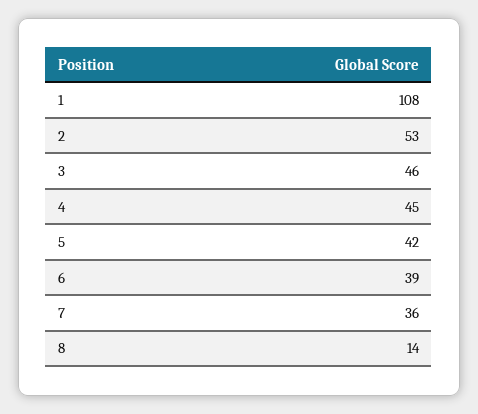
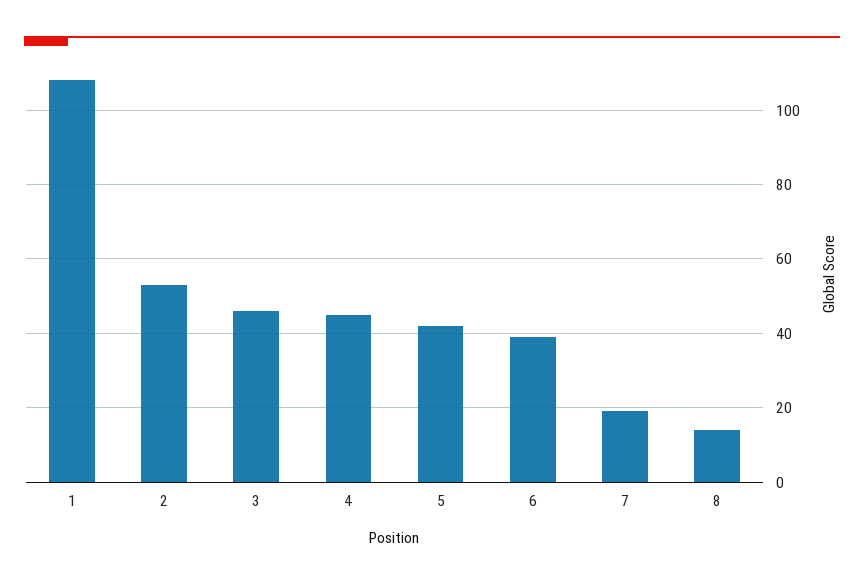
  {
    "1": 108,
    "2": 53,
    "3": 46,
    "4": 45,
    "5": 42,
    "6": 39,
-   "7": 36,
+   "7": 20,
    "8": 14
  }

